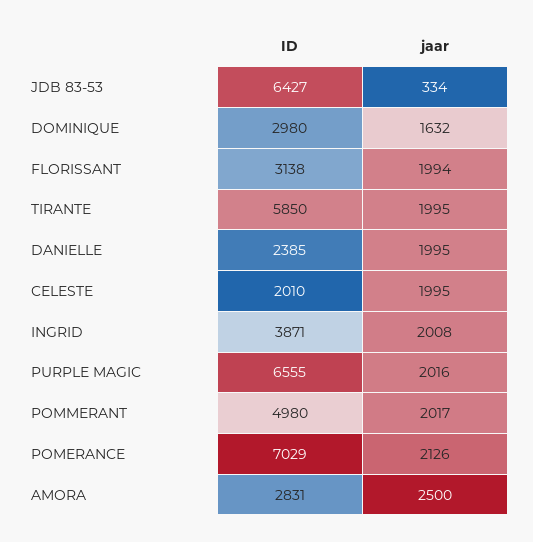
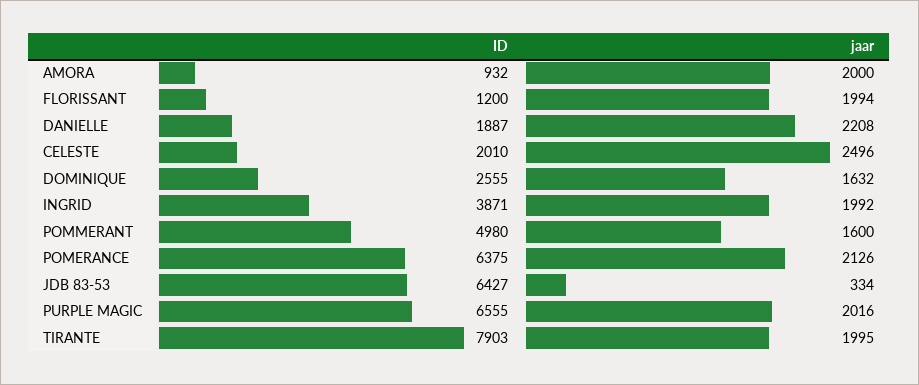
  {
    "ID": {
      "JDB 83-53": 6427,
-     "DOMINIQUE": 2980,
+     "DOMINIQUE": 2555,
-     "FLORISSANT": 3138,
+     "FLORISSANT": 1200,
-     "TIRANTE": 5850,
+     "TIRANTE": 7903,
-     "DANIELLE": 2385,
+     "DANIELLE": 1887,
      "CELESTE": 2010,
      "INGRID": 3871,
      "PURPLE MAGIC": 6555,
      "POMMERANT": 4980,
-     "POMERANCE": 7029,
+     "POMERANCE": 6375,
-     "AMORA": 2831
+     "AMORA": 932
    },
    "jaar": {
      "JDB 83-53": 334,
      "DOMINIQUE": 1632,
      "FLORISSANT": 1994,
      "TIRANTE": 1995,
-     "DANIELLE": 1995,
+     "DANIELLE": 2208,
-     "CELESTE": 1995,
+     "CELESTE": 2496,
-     "INGRID": 2008,
+     "INGRID": 1992,
      "PURPLE MAGIC": 2016,
-     "POMMERANT": 2017,
+     "POMMERANT": 1600,
      "POMERANCE": 2126,
-     "AMORA": 2500
+     "AMORA": 2000
    }
  }

